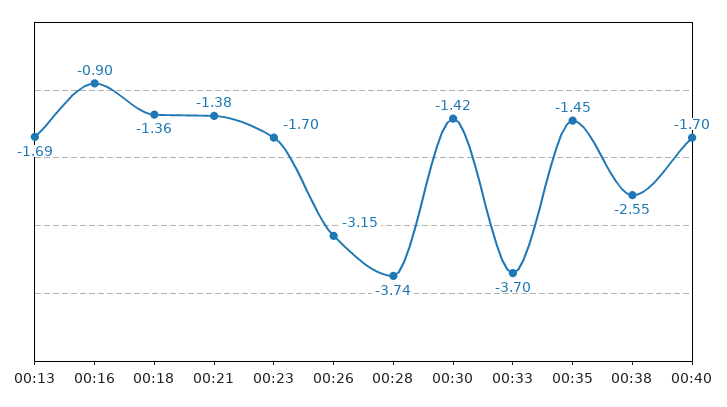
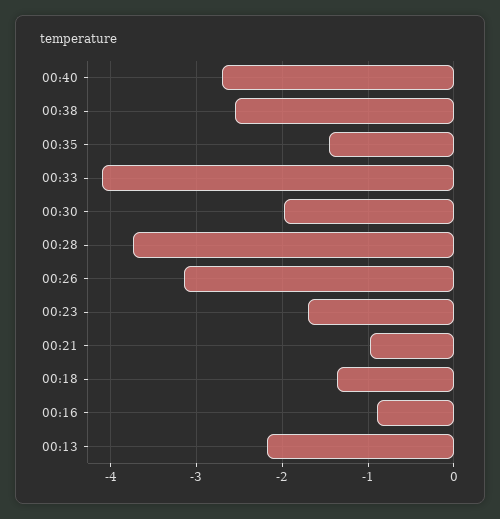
  {
-   "00:13": -1.69,
+   "00:13": -2.2,
    "00:16": -0.9,
    "00:18": -1.36,
-   "00:21": -1.38,
+   "00:21": -1,
    "00:23": -1.7,
    "00:26": -3.15,
    "00:28": -3.74,
-   "00:30": -1.42,
+   "00:30": -2,
-   "00:33": -3.7,
+   "00:33": -4.1,
    "00:35": -1.45,
    "00:38": -2.55,
-   "00:40": -1.7
+   "00:40": -2.7
  }

